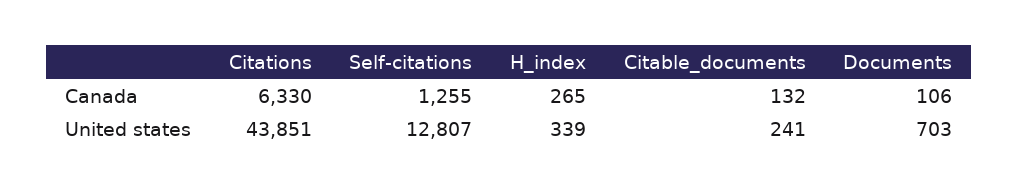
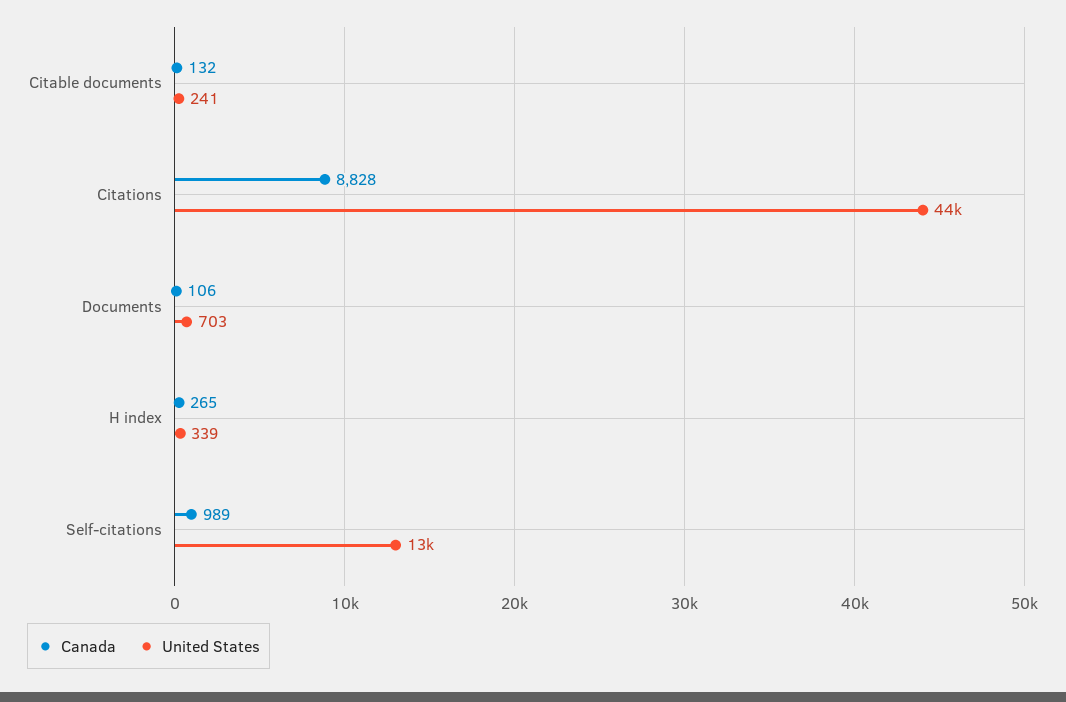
  {
    "Canada": {
-     "Citations": 6330,
+     "Citations": 8828,
-     "Self-citations": 1255,
+     "Self-citations": 989,
      "H_index": 265,
      "Citable_documents": 132,
      "Documents": 106
    },
    "United states": {
      "Citations": 43851,
      "Self-citations": 12807,
      "H_index": 339,
      "Citable_documents": 241,
      "Documents": 703
    }
  }

